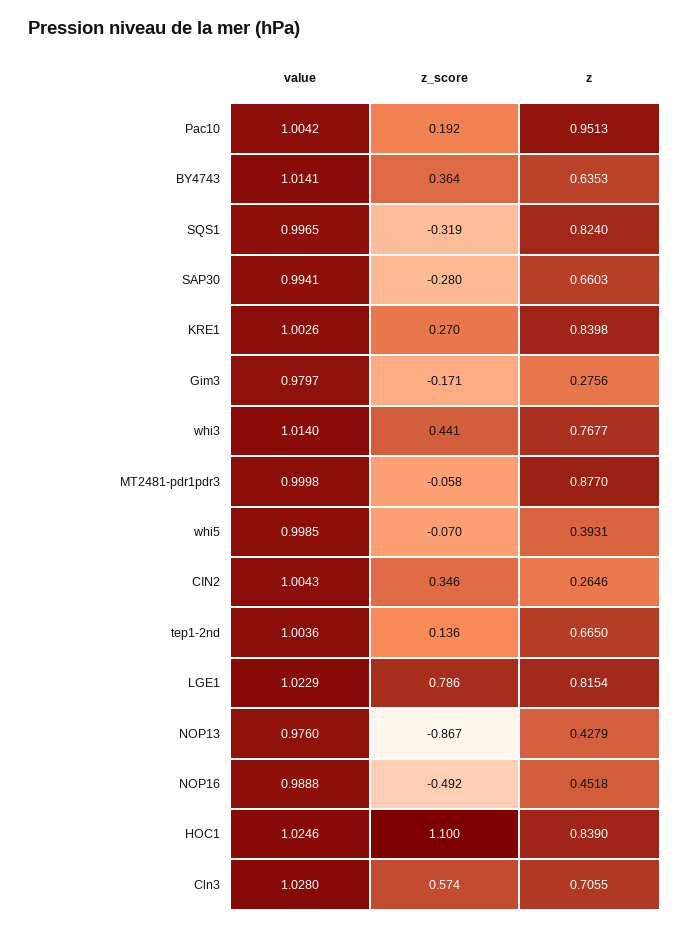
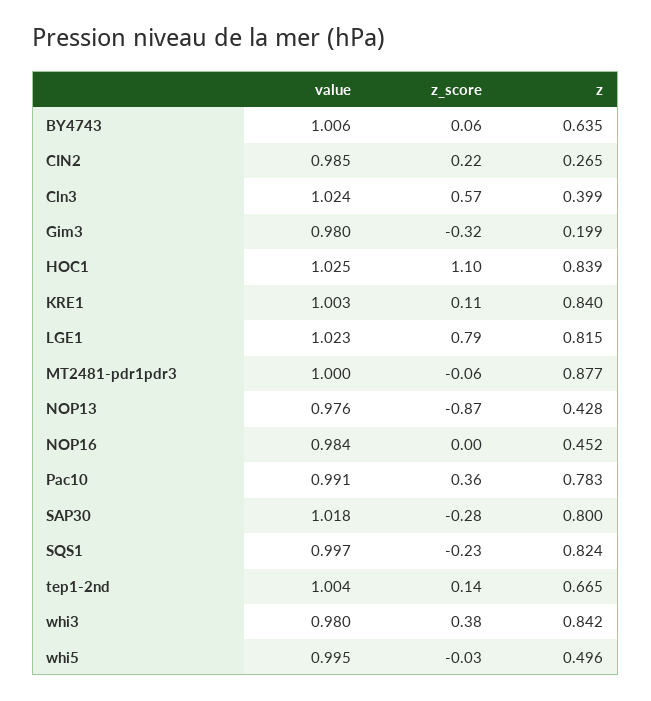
  {
    "value": {
-     "Pac10": 1.0042,
+     "Pac10": 0.991,
-     "BY4743": 1.0141,
+     "BY4743": 1.006,
      "SQS1": 0.9965,
-     "SAP30": 0.9941,
+     "SAP30": 1.018,
      "KRE1": 1.0026,
      "Gim3": 0.9797,
-     "whi3": 1.014,
+     "whi3": 0.98,
      "MT2481-pdr1pdr3": 0.9998,
-     "whi5": 0.9985,
+     "whi5": 0.995,
-     "CIN2": 1.0043,
+     "CIN2": 0.985,
      "tep1-2nd": 1.0036,
      "LGE1": 1.0229,
      "NOP13": 0.976,
-     "NOP16": 0.9888,
+     "NOP16": 0.984,
      "HOC1": 1.0246,
-     "Cln3": 1.028
+     "Cln3": 1.024
    },
    "z_score": {
-     "Pac10": 0.192,
+     "Pac10": 0.36,
-     "BY4743": 0.364,
+     "BY4743": 0.06,
-     "SQS1": -0.319,
+     "SQS1": -0.23,
      "SAP30": -0.28,
-     "KRE1": 0.27,
+     "KRE1": 0.11,
-     "Gim3": -0.171,
+     "Gim3": -0.32,
-     "whi3": 0.441,
+     "whi3": 0.38,
      "MT2481-pdr1pdr3": -0.058,
-     "whi5": -0.07,
+     "whi5": -0.03,
-     "CIN2": 0.346,
+     "CIN2": 0.22,
      "tep1-2nd": 0.136,
      "LGE1": 0.786,
      "NOP13": -0.867,
-     "NOP16": -0.492,
+     "NOP16": 0,
      "HOC1": 1.1,
      "Cln3": 0.574
    },
    "z": {
-     "Pac10": 0.9513,
+     "Pac10": 0.783,
      "BY4743": 0.6353,
      "SQS1": 0.824,
-     "SAP30": 0.6603,
+     "SAP30": 0.8,
      "KRE1": 0.8398,
-     "Gim3": 0.2756,
+     "Gim3": 0.199,
-     "whi3": 0.7677,
+     "whi3": 0.842,
      "MT2481-pdr1pdr3": 0.877,
-     "whi5": 0.3931,
+     "whi5": 0.496,
      "CIN2": 0.2646,
      "tep1-2nd": 0.665,
      "LGE1": 0.8154,
      "NOP13": 0.4279,
      "NOP16": 0.4518,
      "HOC1": 0.839,
-     "Cln3": 0.7055
+     "Cln3": 0.399
    }
  }

